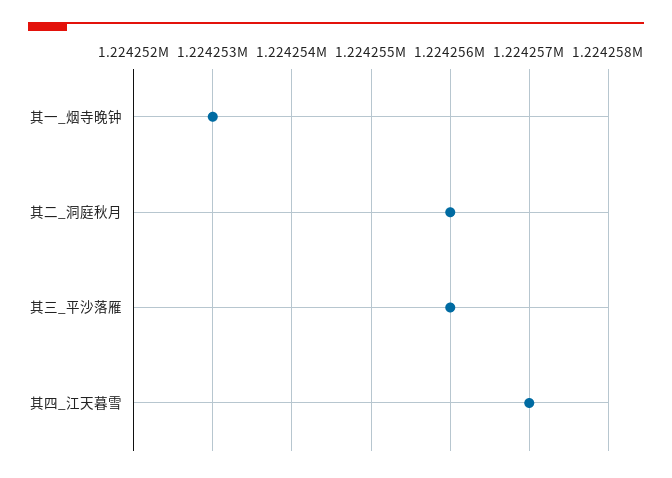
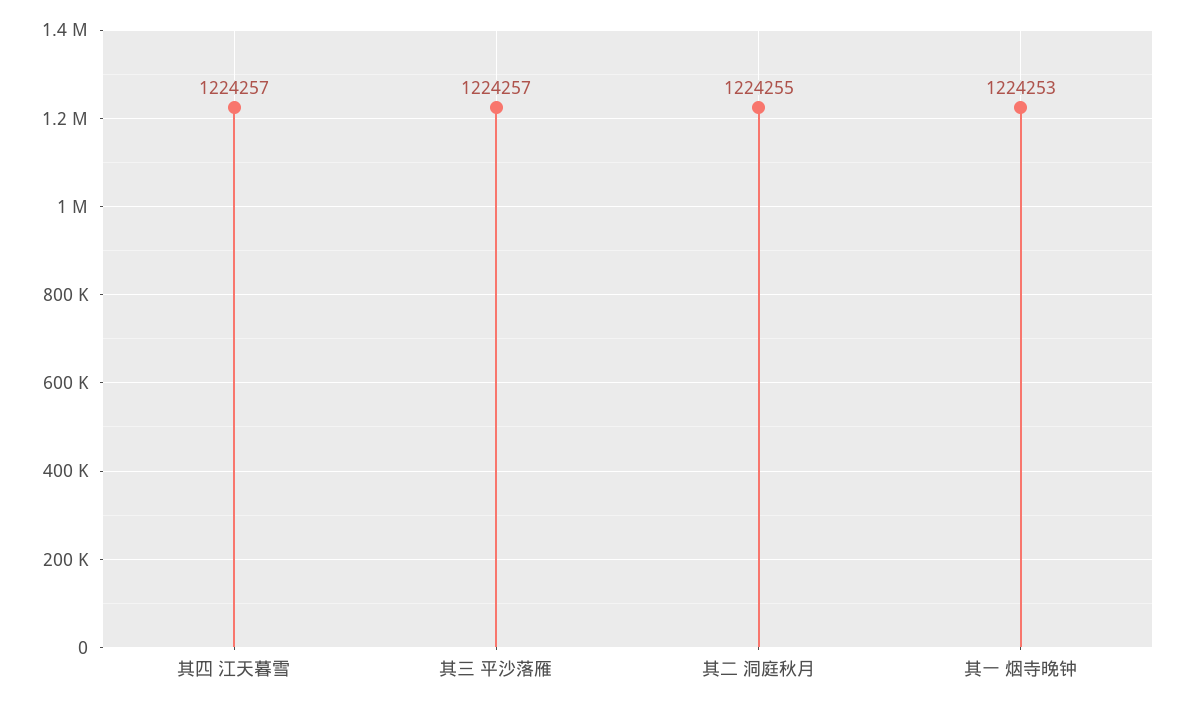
  {
    "其一_烟寺晚钟": 1224253,
-   "其二_洞庭秋月": 1224256,
+   "其二_洞庭秋月": 1224255,
-   "其三_平沙落雁": 1224256,
+   "其三_平沙落雁": 1224257,
    "其四_江天暮雪": 1224257
  }

